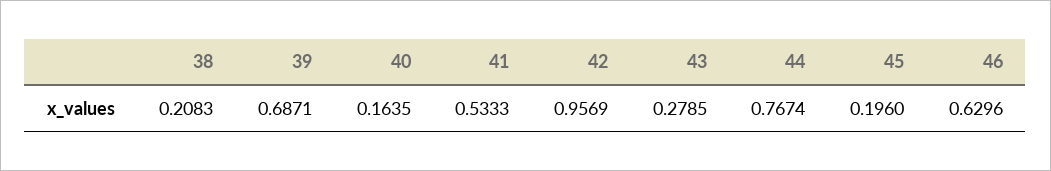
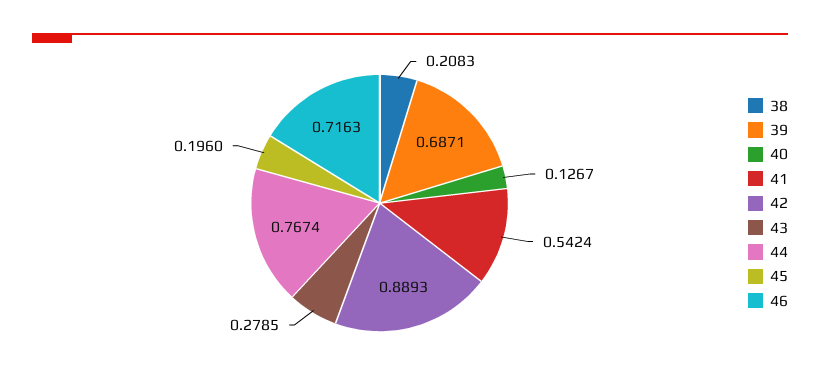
  {
    "38": 0.2083,
    "39": 0.6871,
-   "40": 0.1635,
+   "40": 0.1267,
-   "41": 0.5333,
+   "41": 0.5424,
-   "42": 0.9569,
+   "42": 0.8893,
    "43": 0.2785,
    "44": 0.7674,
    "45": 0.196,
-   "46": 0.6296
+   "46": 0.7163
  }

